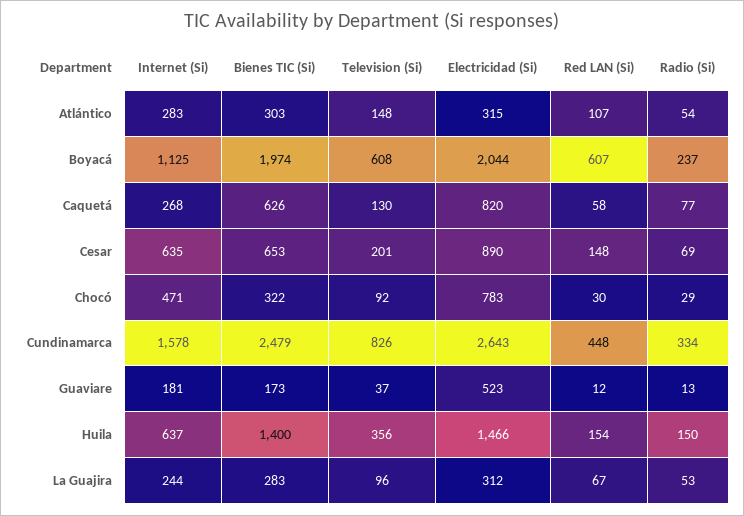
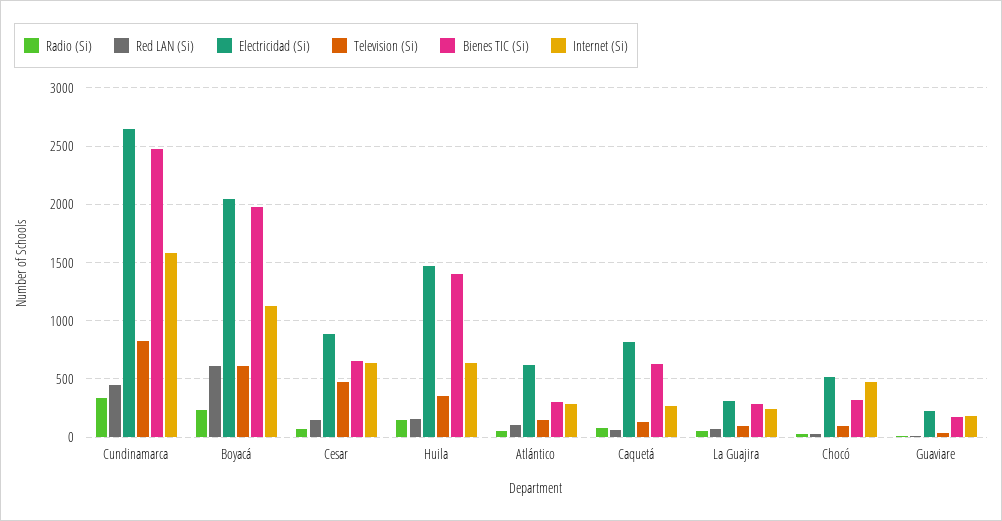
  {
    "Internet (Si)": {
      "Atlántico": 283,
      "Boyacá": 1125,
      "Caquetá": 268,
      "Cesar": 635,
      "Chocó": 471,
      "Cundinamarca": 1578,
      "Guaviare": 181,
      "Huila": 637,
      "La Guajira": 244
    },
    "Bienes TIC (Si)": {
      "Atlántico": 303,
      "Boyacá": 1974,
      "Caquetá": 626,
      "Cesar": 653,
      "Chocó": 322,
      "Cundinamarca": 2479,
      "Guaviare": 173,
      "Huila": 1400,
      "La Guajira": 283
    },
    "Television (Si)": {
      "Atlántico": 148,
      "Boyacá": 608,
      "Caquetá": 130,
-     "Cesar": 201,
+     "Cesar": 500,
      "Chocó": 92,
      "Cundinamarca": 826,
      "Guaviare": 37,
      "Huila": 356,
      "La Guajira": 96
    },
    "Electricidad (Si)": {
-     "Atlántico": 315,
+     "Atlántico": 600,
      "Boyacá": 2044,
      "Caquetá": 820,
      "Cesar": 890,
-     "Chocó": 783,
+     "Chocó": 500,
      "Cundinamarca": 2643,
-     "Guaviare": 523,
+     "Guaviare": 200,
      "Huila": 1466,
      "La Guajira": 312
    },
    "Red LAN (Si)": {
      "Atlántico": 107,
      "Boyacá": 607,
      "Caquetá": 58,
      "Cesar": 148,
      "Chocó": 30,
      "Cundinamarca": 448,
      "Guaviare": 12,
      "Huila": 154,
      "La Guajira": 67
    },
    "Radio (Si)": {
      "Atlántico": 54,
      "Boyacá": 237,
      "Caquetá": 77,
      "Cesar": 69,
      "Chocó": 29,
      "Cundinamarca": 334,
      "Guaviare": 13,
      "Huila": 150,
      "La Guajira": 53
    }
  }

